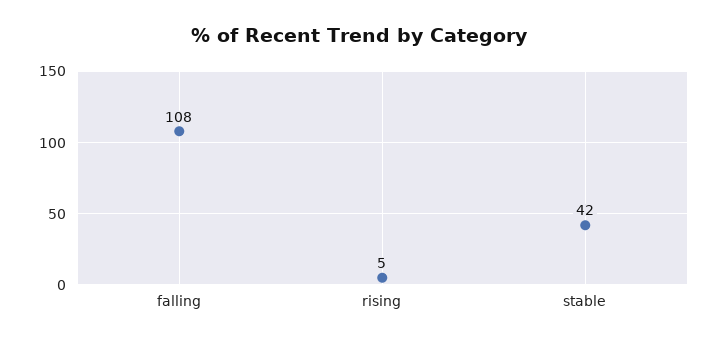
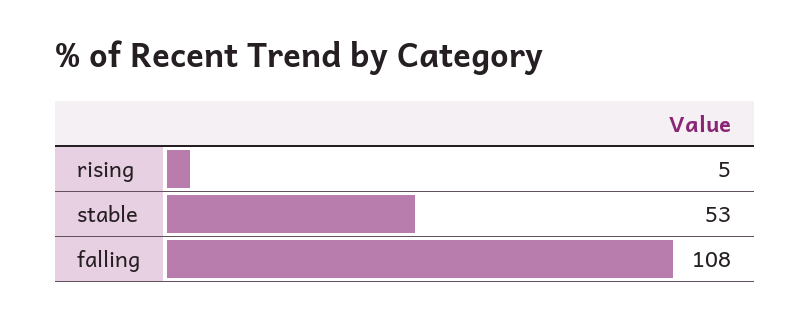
  {
    "falling": 108,
    "rising": 5,
-   "stable": 42
+   "stable": 53
  }

